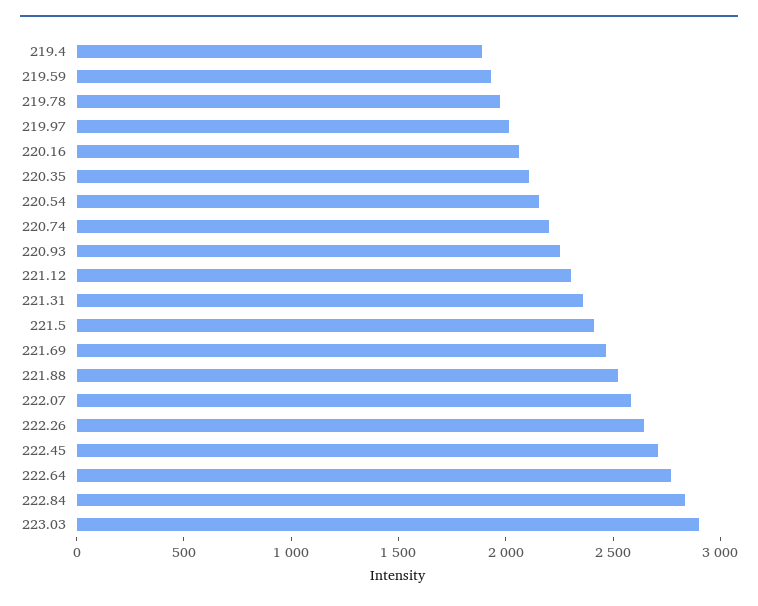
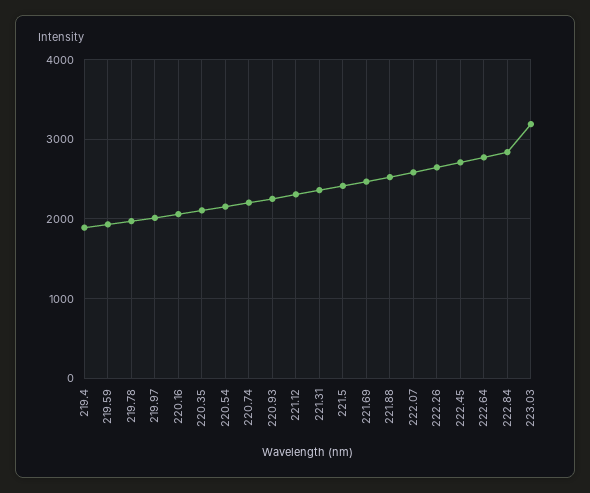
  {
    "219.4": 1900,
    "219.59": 1900,
    "219.78": 2000,
    "219.97": 2000,
    "220.16": 2100,
    "220.35": 2100,
    "220.54": 2200,
    "220.74": 2200,
    "220.93": 2300,
    "221.12": 2300,
    "221.31": 2400,
    "221.5": 2400,
    "221.69": 2500,
    "221.88": 2500,
    "222.07": 2600,
    "222.26": 2600,
    "222.45": 2700,
    "222.64": 2800,
    "222.84": 2800,
-   "223.03": 2900
+   "223.03": 3200
  }

